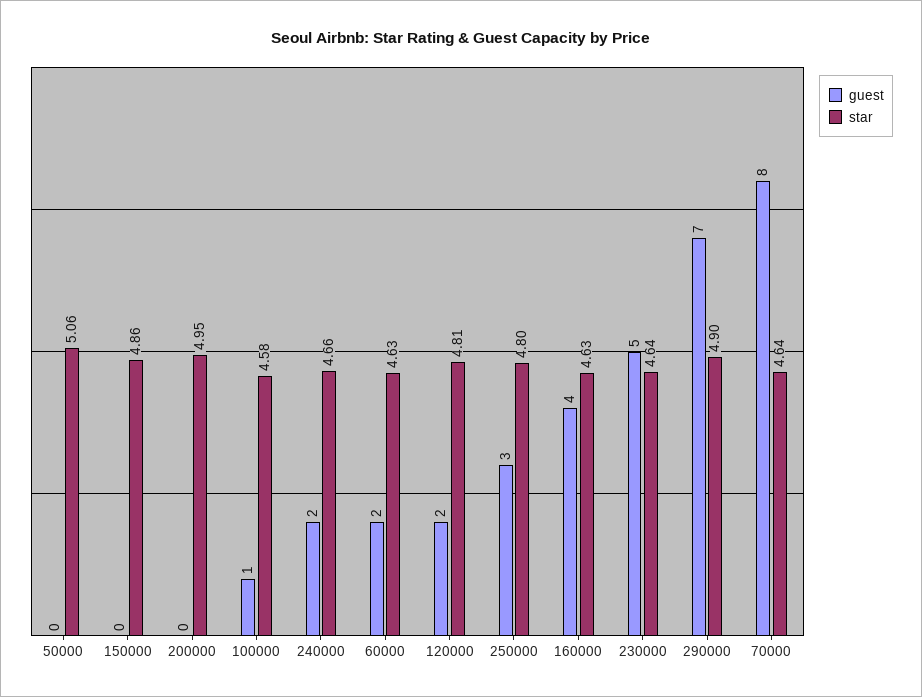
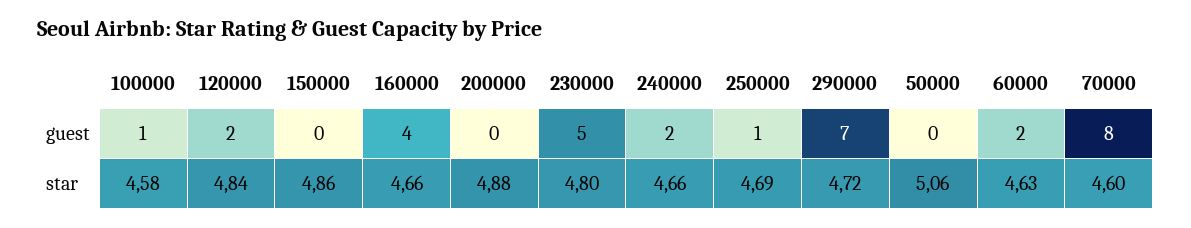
  {
    "guest": {
      "50000": 0,
      "150000": 0,
      "200000": 0,
      "100000": 1,
      "240000": 2,
      "60000": 2,
      "120000": 2,
-     "250000": 3,
+     "250000": 1,
      "160000": 4,
      "230000": 5,
      "290000": 7,
      "70000": 8
    },
    "star": {
      "50000": 5.06,
      "150000": 4.86,
-     "200000": 4.95,
+     "200000": 4.88,
      "100000": 4.58,
      "240000": 4.66,
      "60000": 4.63,
-     "120000": 4.81,
+     "120000": 4.84,
-     "250000": 4.8,
+     "250000": 4.69,
-     "160000": 4.63,
+     "160000": 4.66,
-     "230000": 4.64,
+     "230000": 4.8,
-     "290000": 4.9,
+     "290000": 4.72,
-     "70000": 4.64
+     "70000": 4.6
    }
  }

